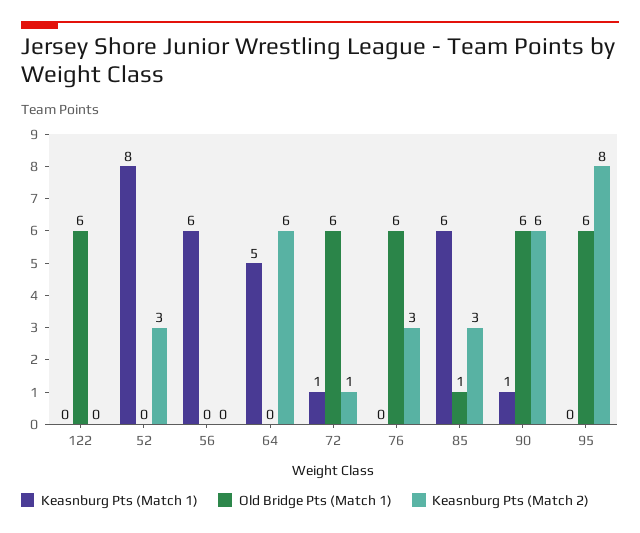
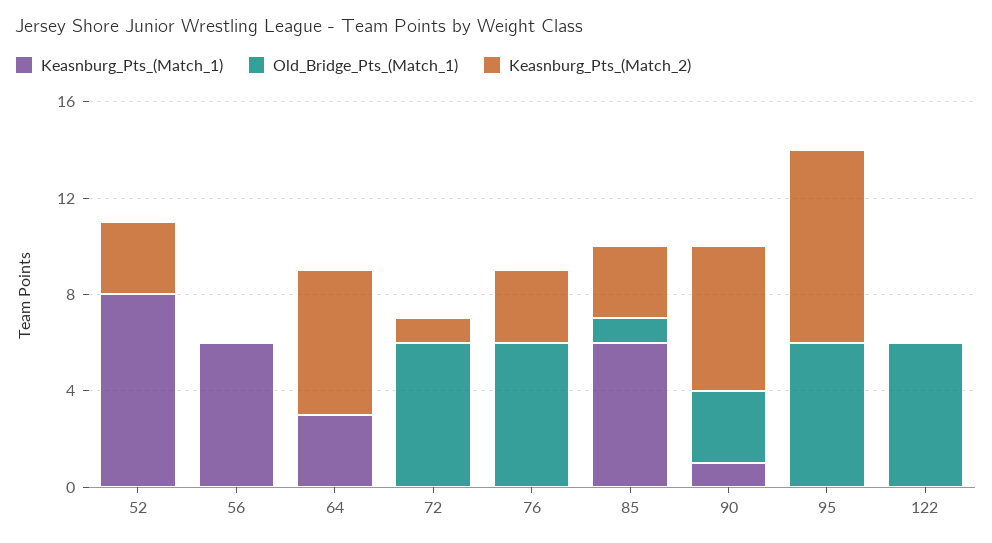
  {
    "Keasnburg Pts (Match 1)": {
      "122": 0,
      "52": 8,
      "56": 6,
-     "64": 5,
+     "64": 3,
-     "72": 1,
+     "72": 0,
      "76": 0,
      "85": 6,
      "90": 1,
      "95": 0
    },
    "Old Bridge Pts (Match 1)": {
      "122": 6,
      "52": 0,
      "56": 0,
      "64": 0,
      "72": 6,
      "76": 6,
      "85": 1,
-     "90": 6,
+     "90": 3,
      "95": 6
    },
    "Keasnburg Pts (Match 2)": {
      "122": 0,
      "52": 3,
      "56": 0,
      "64": 6,
      "72": 1,
      "76": 3,
      "85": 3,
      "90": 6,
      "95": 8
    }
  }

